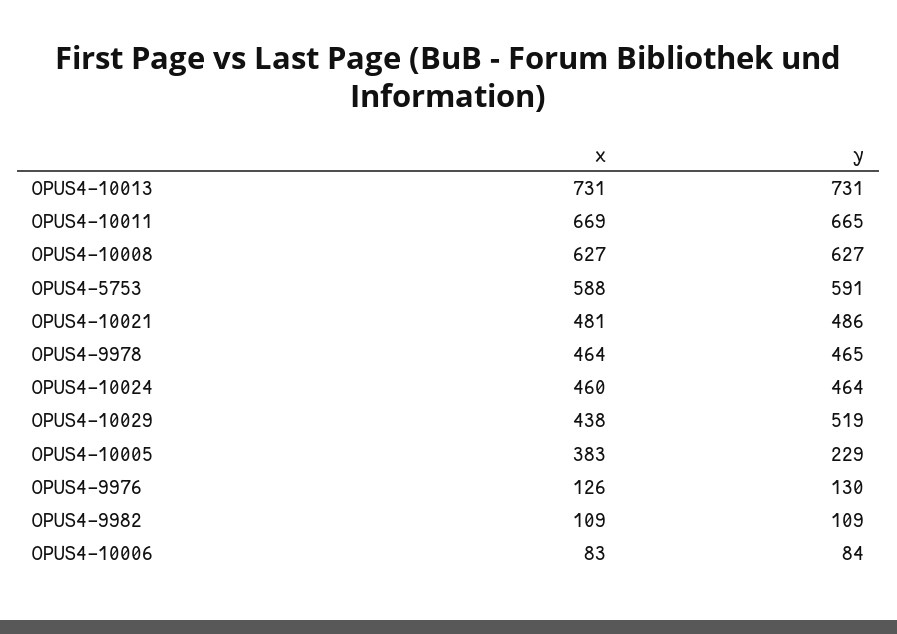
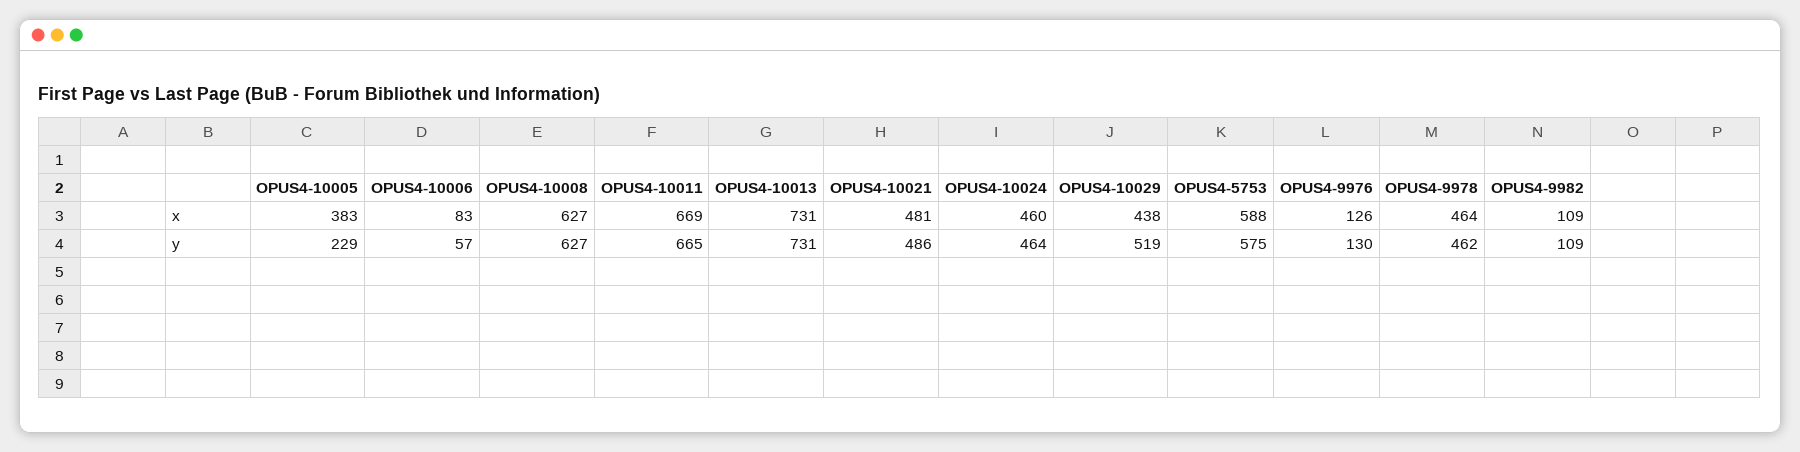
  {
    "x": {
      "OPUS4-10013": 731,
      "OPUS4-10011": 669,
      "OPUS4-10008": 627,
      "OPUS4-5753": 588,
      "OPUS4-10021": 481,
      "OPUS4-9978": 464,
      "OPUS4-10024": 460,
      "OPUS4-10029": 438,
      "OPUS4-10005": 383,
      "OPUS4-9976": 126,
      "OPUS4-9982": 109,
      "OPUS4-10006": 83
    },
    "y": {
      "OPUS4-10013": 731,
      "OPUS4-10011": 665,
      "OPUS4-10008": 627,
-     "OPUS4-5753": 591,
+     "OPUS4-5753": 575,
      "OPUS4-10021": 486,
-     "OPUS4-9978": 465,
+     "OPUS4-9978": 462,
      "OPUS4-10024": 464,
      "OPUS4-10029": 519,
      "OPUS4-10005": 229,
      "OPUS4-9976": 130,
      "OPUS4-9982": 109,
-     "OPUS4-10006": 84
+     "OPUS4-10006": 57
    }
  }

